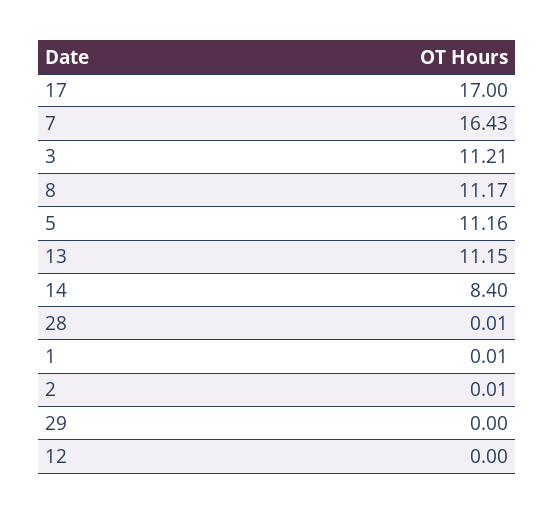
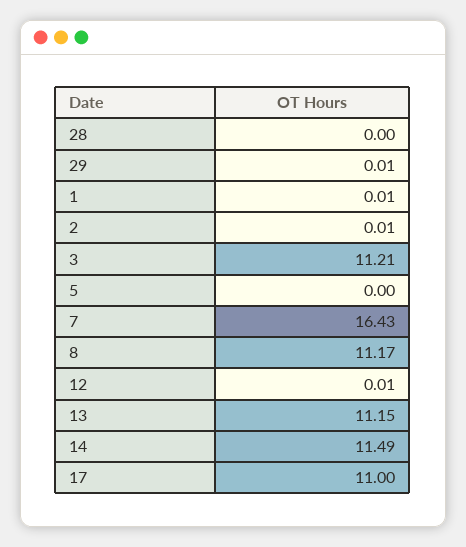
  {
-   "17": 17,
+   "17": 11,
    "7": 16.43,
    "3": 11.21,
    "8": 11.17,
-   "5": 11.16,
+   "5": 0,
    "13": 11.15,
-   "14": 8.4,
+   "14": 11.49,
-   "28": 0.01,
+   "28": 0,
    "1": 0.01,
    "2": 0.01,
-   "29": 0,
+   "29": 0.01,
-   "12": 0
+   "12": 0.01
  }

